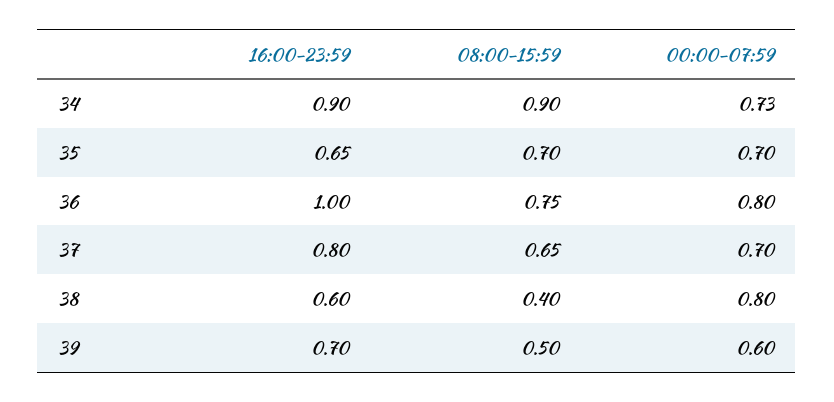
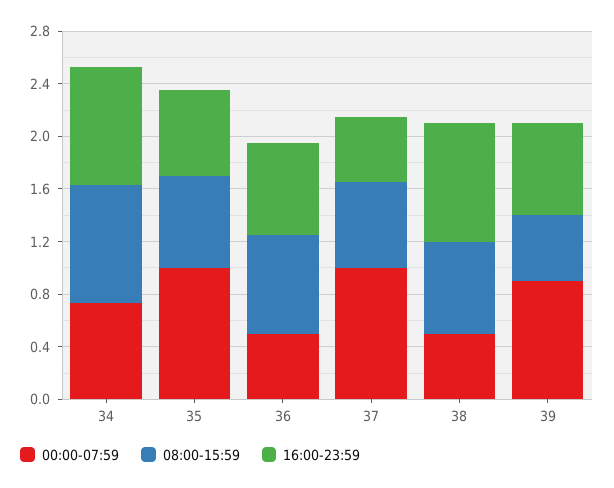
  {
    "16:00-23:59": {
      "34": 0.9,
      "35": 0.65,
-     "36": 1,
+     "36": 0.7,
-     "37": 0.8,
+     "37": 0.5,
-     "38": 0.6,
+     "38": 0.9,
      "39": 0.7
    },
    "08:00-15:59": {
      "34": 0.9,
      "35": 0.7,
      "36": 0.75,
      "37": 0.65,
-     "38": 0.4,
+     "38": 0.7,
      "39": 0.5
    },
    "00:00-07:59": {
      "34": 0.73,
-     "35": 0.7,
+     "35": 1,
-     "36": 0.8,
+     "36": 0.5,
-     "37": 0.7,
+     "37": 1,
-     "38": 0.8,
+     "38": 0.5,
-     "39": 0.6
+     "39": 0.9
    }
  }

